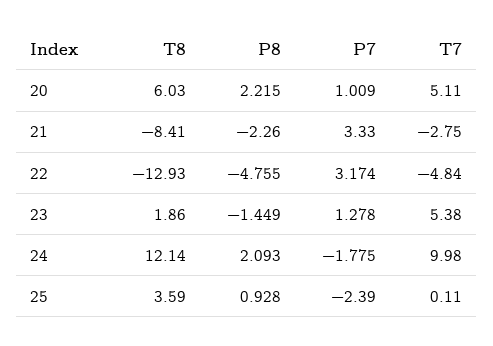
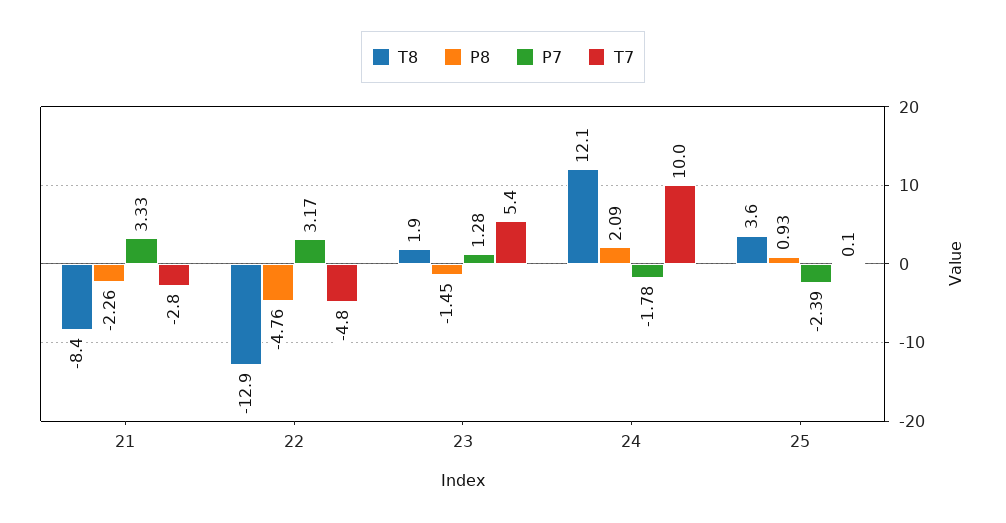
  {
    "T8": {
-     "20": 6.03,
      "21": -8.41,
      "22": -12.93,
      "23": 1.86,
      "24": 12.14,
      "25": 3.59
    },
    "P8": {
-     "20": 2.215,
      "21": -2.26,
      "22": -4.755,
      "23": -1.449,
      "24": 2.093,
      "25": 0.928
    },
    "P7": {
-     "20": 1.009,
      "21": 3.33,
      "22": 3.174,
      "23": 1.278,
      "24": -1.775,
      "25": -2.39
    },
    "T7": {
-     "20": 5.11,
      "21": -2.75,
      "22": -4.84,
      "23": 5.38,
      "24": 9.98,
      "25": 0.11
    }
  }

